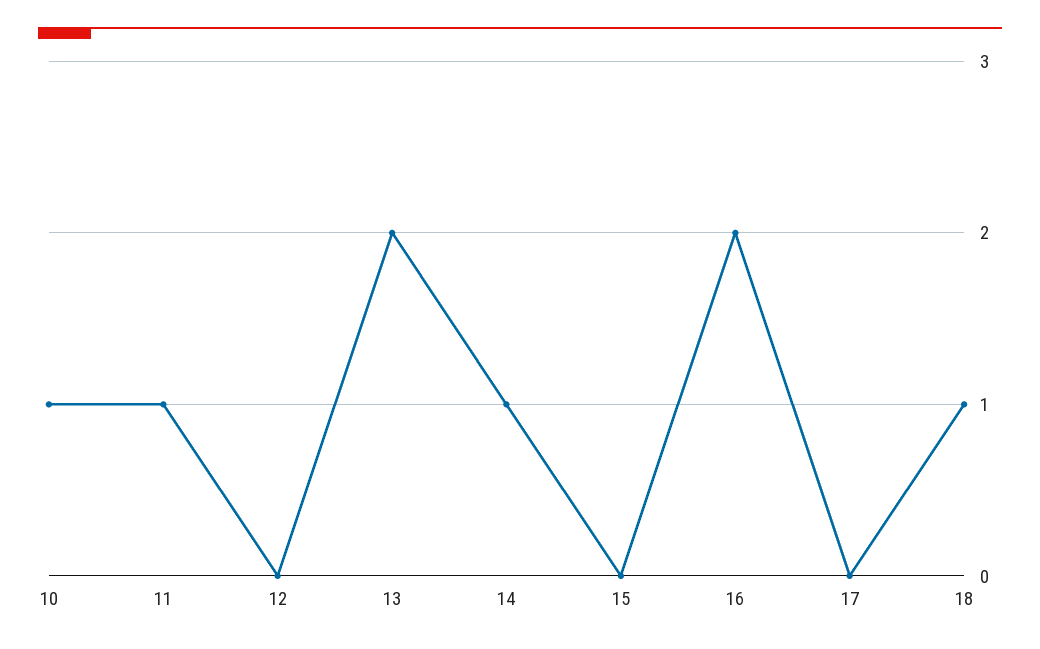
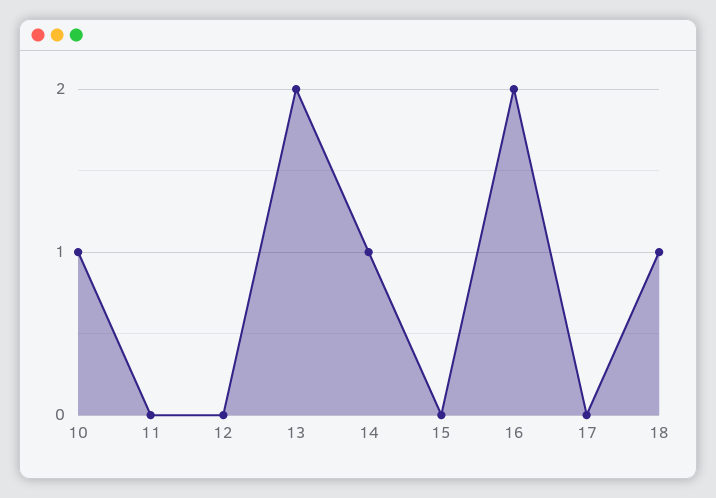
  {
    "10": 1,
-   "11": 1,
+   "11": 0,
    "12": 0,
    "13": 2,
    "14": 1,
    "15": 0,
    "16": 2,
    "17": 0,
    "18": 1
  }

